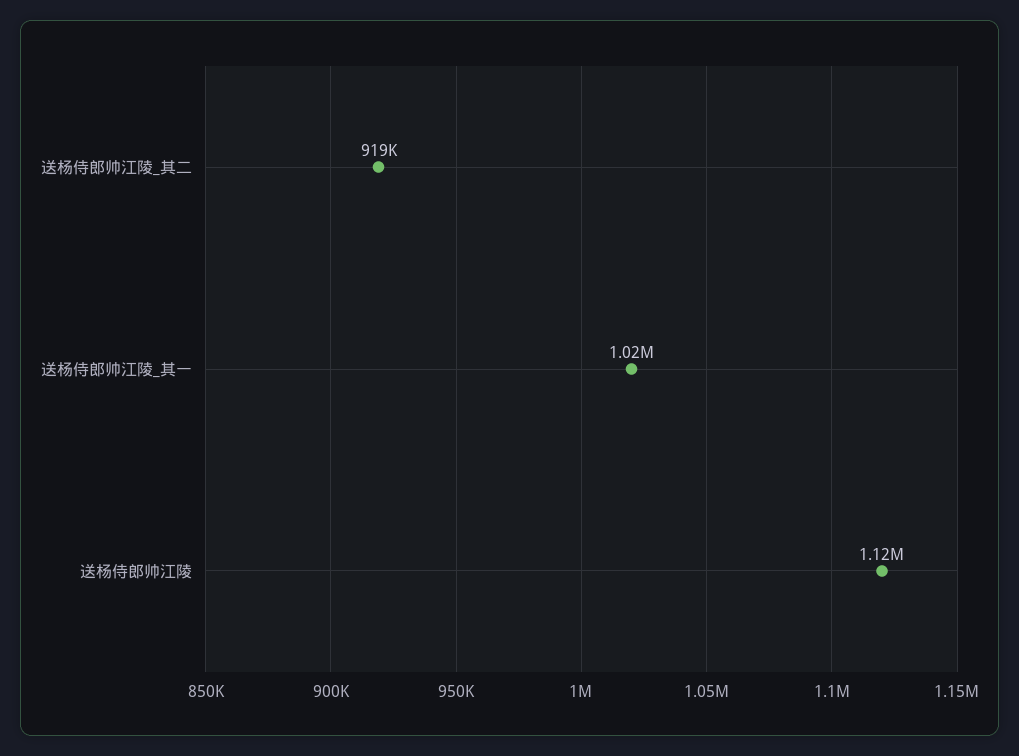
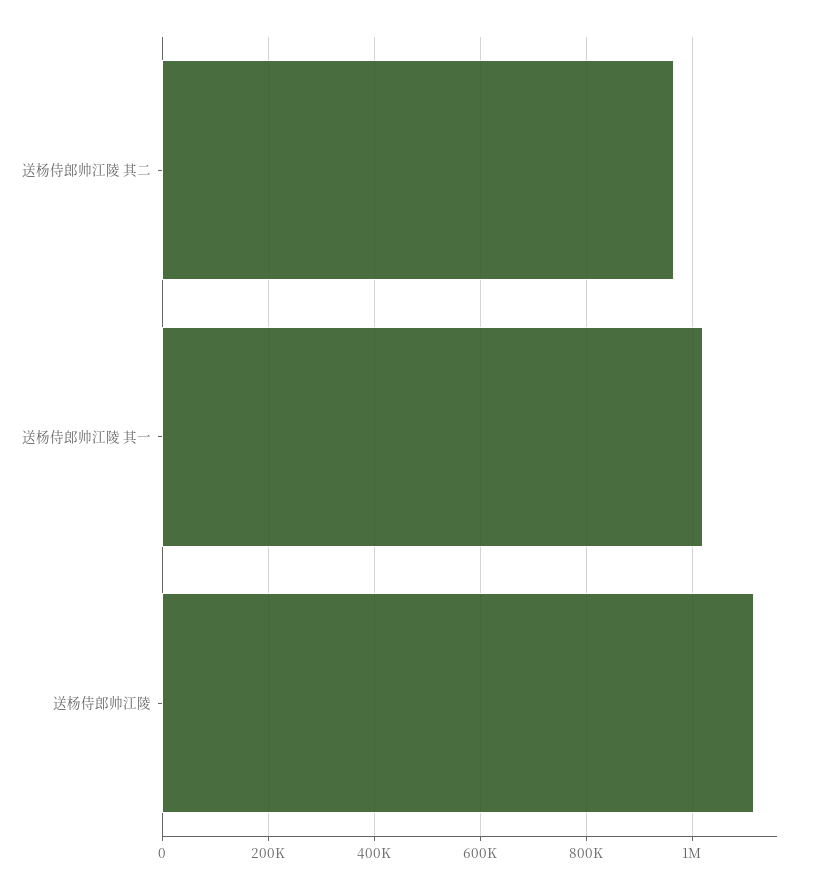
  {
-   "送杨侍郎帅江陵_其二": 919000,
+   "送杨侍郎帅江陵_其二": 960000,
    "送杨侍郎帅江陵_其一": 1020000,
    "送杨侍郎帅江陵": 1120000
  }

